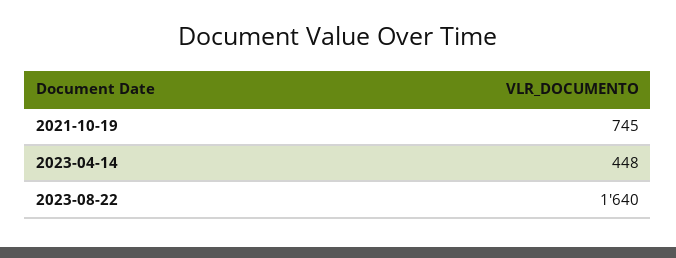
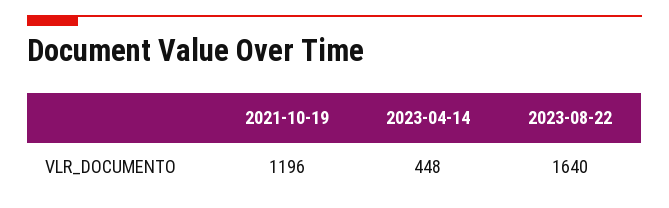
  {
-   "2021-10-19": 745,
+   "2021-10-19": 1196,
    "2023-04-14": 448,
    "2023-08-22": 1640
  }

